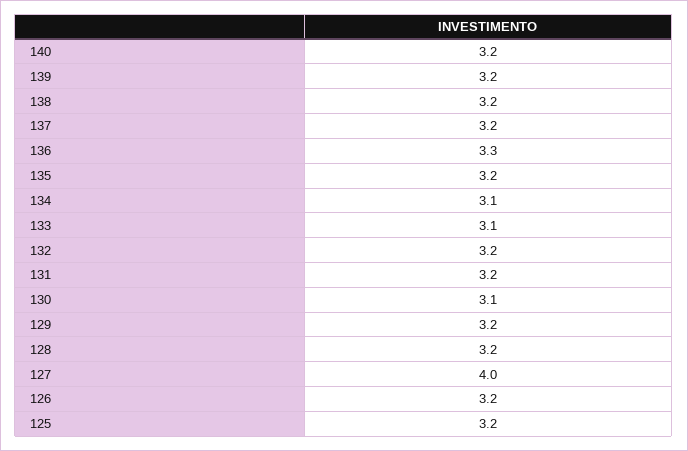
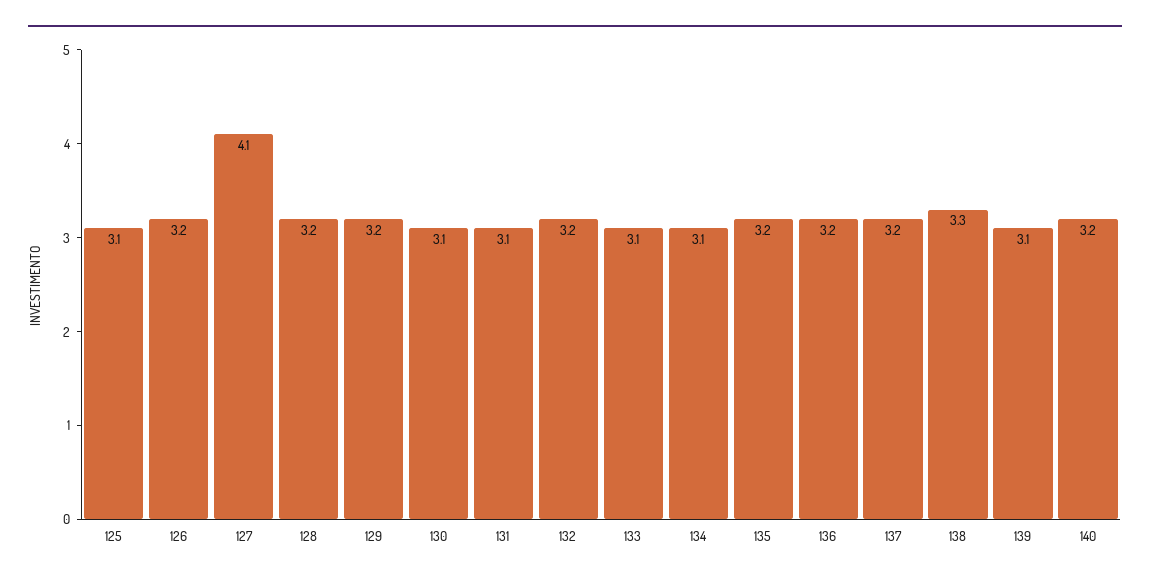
  {
    "140": 3.2,
-   "139": 3.2,
+   "139": 3.1,
-   "138": 3.2,
+   "138": 3.3,
    "137": 3.2,
-   "136": 3.3,
+   "136": 3.2,
    "135": 3.2,
    "134": 3.1,
    "133": 3.1,
    "132": 3.2,
-   "131": 3.2,
+   "131": 3.1,
    "130": 3.1,
    "129": 3.2,
    "128": 3.2,
-   "127": 4,
+   "127": 4.1,
    "126": 3.2,
-   "125": 3.2
+   "125": 3.1
  }

